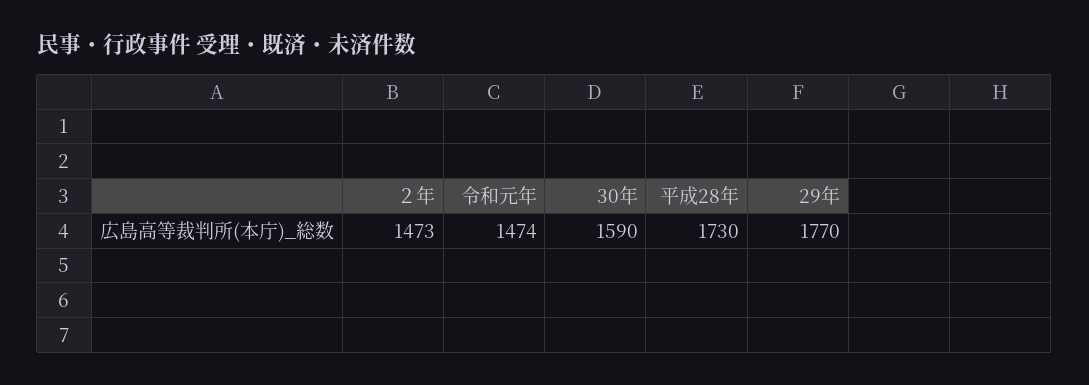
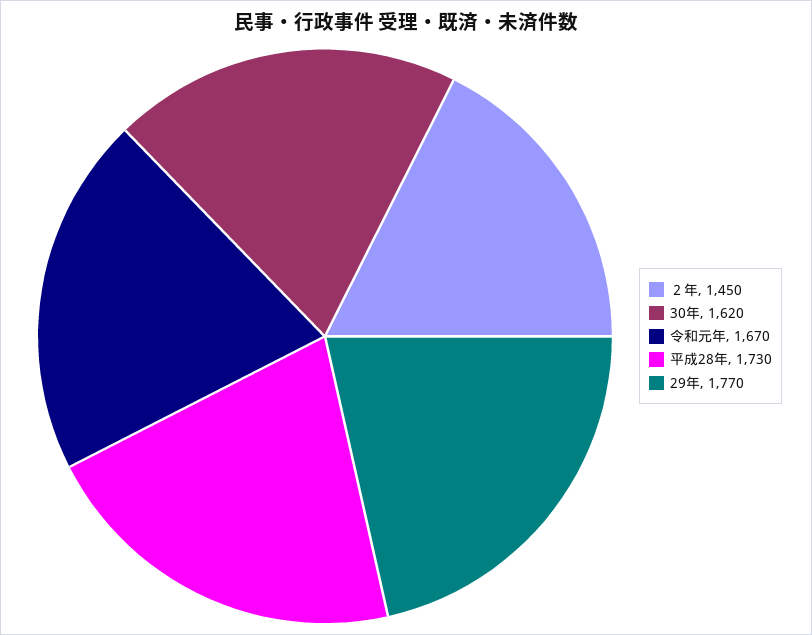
  {
-   "２年": 1473,
+   "２年": 1450,
-   "令和元年": 1474,
+   "令和元年": 1670,
-   "30年": 1590,
+   "30年": 1620,
    "平成28年": 1730,
    "29年": 1770
  }

